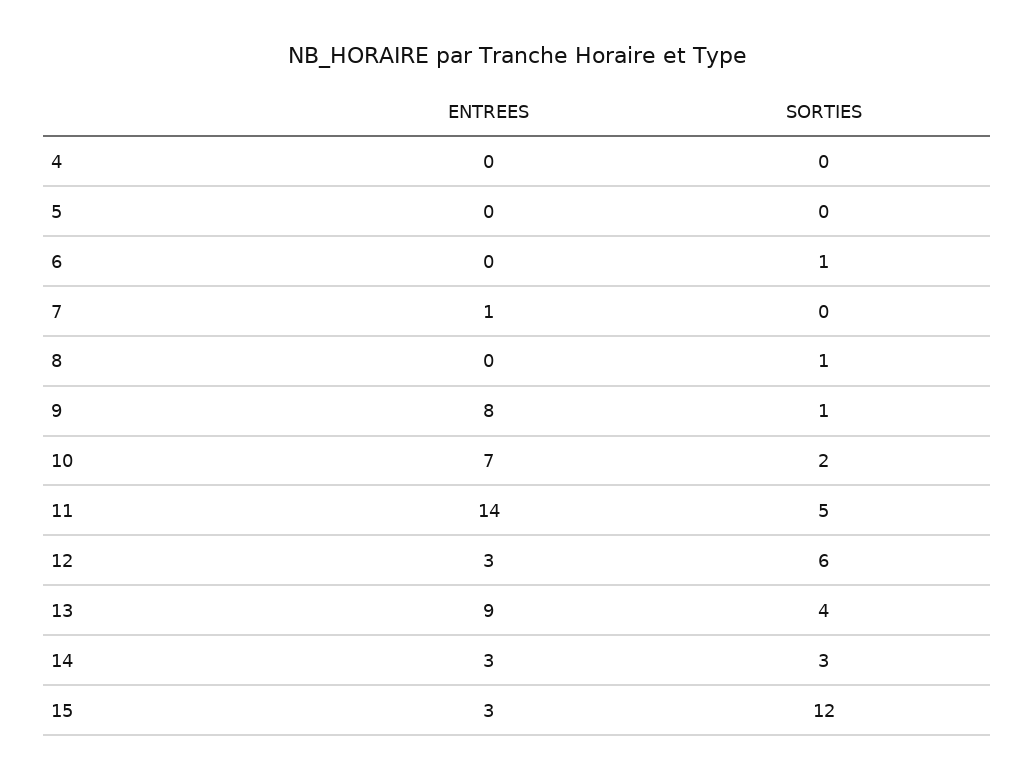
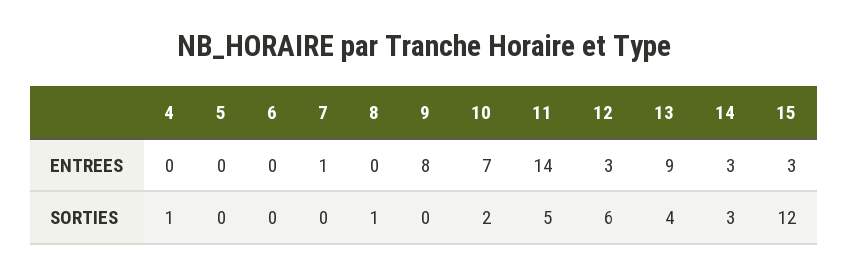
  {
    "ENTREES": {
      "4": 0,
      "5": 0,
      "6": 0,
      "7": 1,
      "8": 0,
      "9": 8,
      "10": 7,
      "11": 14,
      "12": 3,
      "13": 9,
      "14": 3,
      "15": 3
    },
    "SORTIES": {
-     "4": 0,
+     "4": 1,
      "5": 0,
-     "6": 1,
+     "6": 0,
      "7": 0,
      "8": 1,
-     "9": 1,
+     "9": 0,
      "10": 2,
      "11": 5,
      "12": 6,
      "13": 4,
      "14": 3,
      "15": 12
    }
  }

